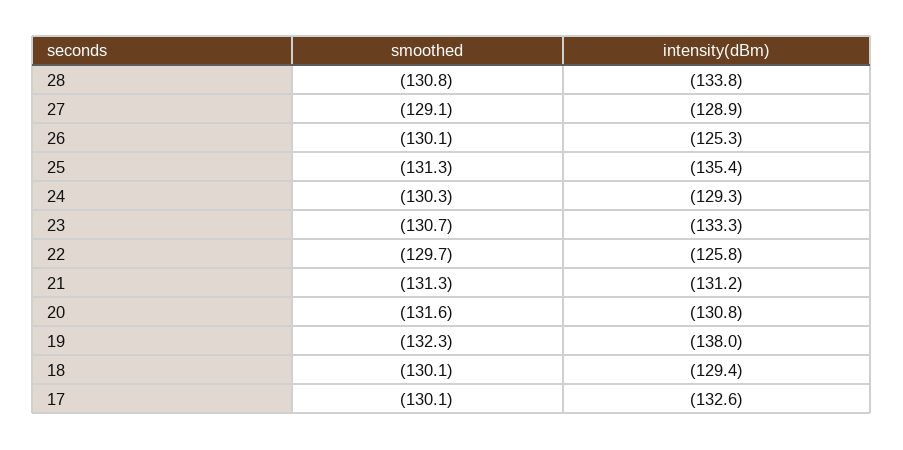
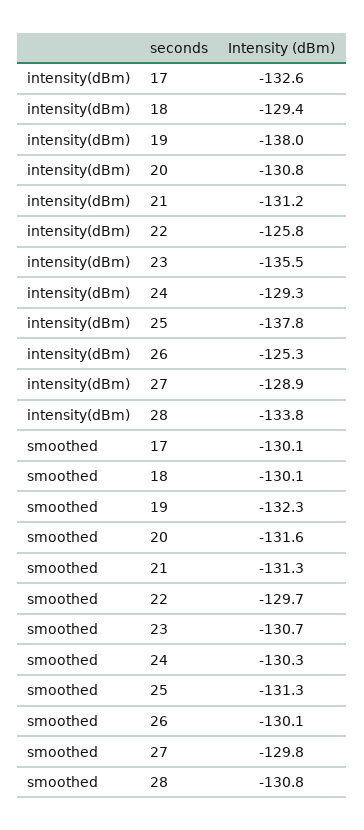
  {
    "smoothed": {
      "28": -130.8,
-     "27": -129.1,
+     "27": -129.8,
      "26": -130.1,
      "25": -131.3,
      "24": -130.3,
      "23": -130.7,
      "22": -129.7,
      "21": -131.3,
      "20": -131.6,
      "19": -132.3,
      "18": -130.1,
      "17": -130.1
    },
    "intensity(dBm)": {
      "28": -133.8,
      "27": -128.9,
      "26": -125.3,
-     "25": -135.4,
+     "25": -137.8,
      "24": -129.3,
-     "23": -133.3,
+     "23": -135.5,
      "22": -125.8,
      "21": -131.2,
      "20": -130.8,
      "19": -138,
      "18": -129.4,
      "17": -132.6
    }
  }

